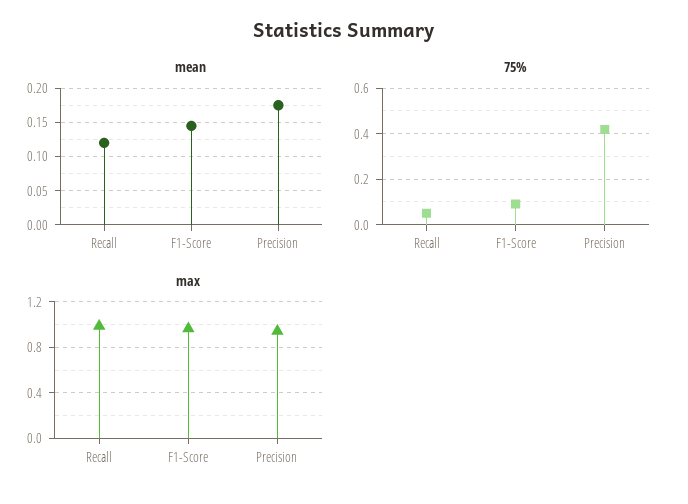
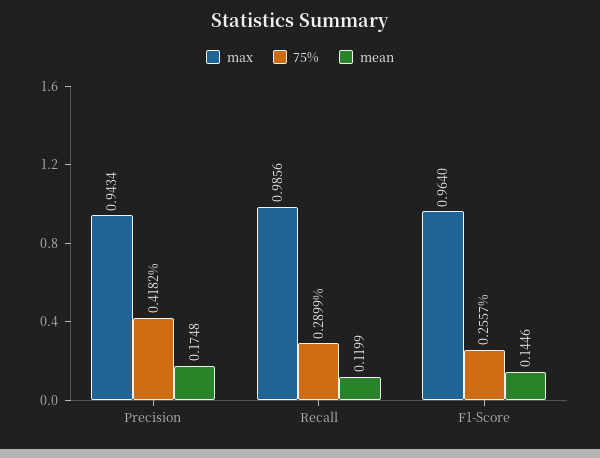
  {
    "mean": {
      "Recall": 0.1199,
      "F1-Score": 0.1446,
      "Precision": 0.1748
    },
    "75%": {
-     "Recall": 0.05,
+     "Recall": 0.2899,
-     "F1-Score": 0.1,
+     "F1-Score": 0.2557,
      "Precision": 0.4182
    },
    "max": {
      "Recall": 0.9856,
      "F1-Score": 0.964,
      "Precision": 0.9434
    }
  }

